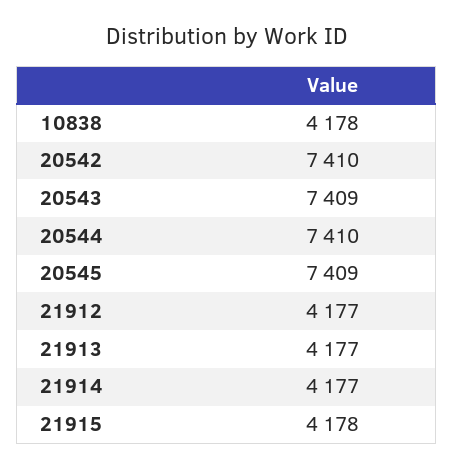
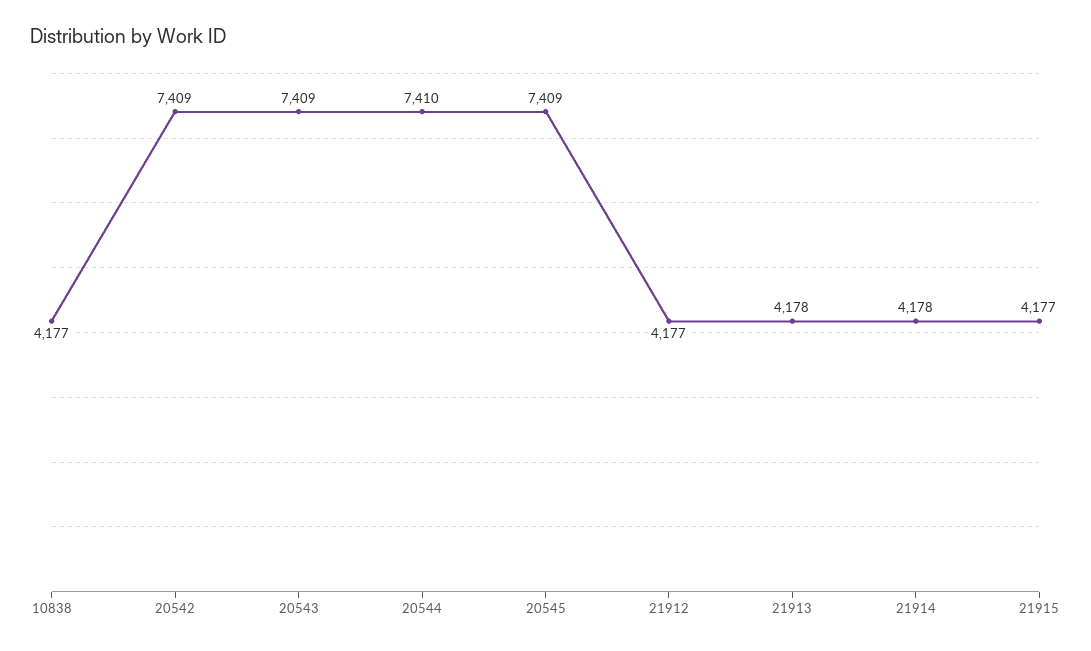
  {
-   "10838": 4178,
+   "10838": 4177,
-   "20542": 7410,
+   "20542": 7409,
    "20543": 7409,
    "20544": 7410,
    "20545": 7409,
    "21912": 4177,
-   "21913": 4177,
+   "21913": 4178,
-   "21914": 4177,
+   "21914": 4178,
-   "21915": 4178
+   "21915": 4177
  }

